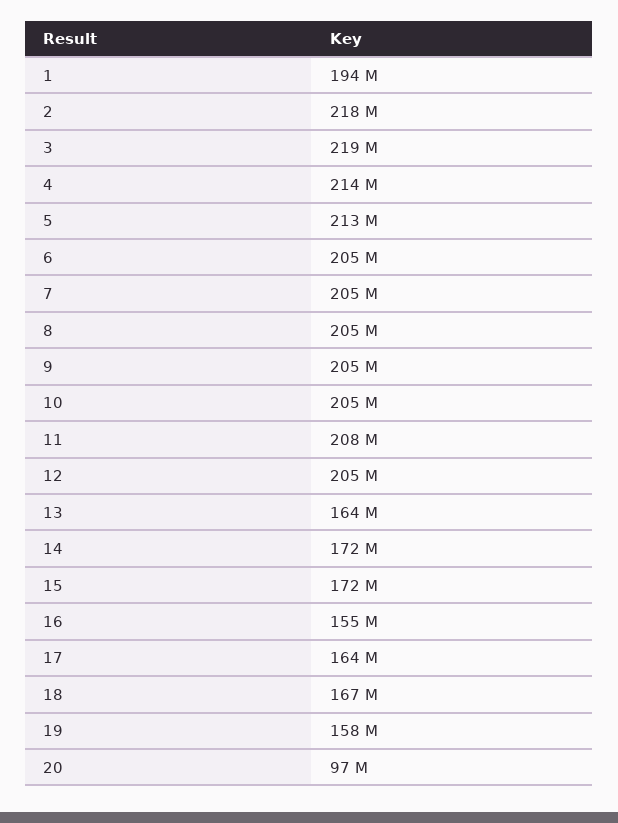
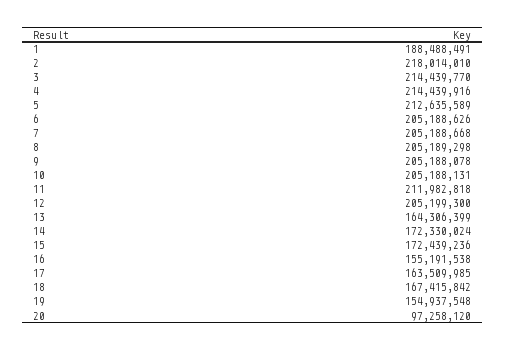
  {
-   "1": 194000000,
+   "1": 188488491,
    "2": 218014010,
-   "3": 219000000,
+   "3": 214439770,
    "4": 214439916,
    "5": 212635589,
    "6": 205188626,
    "7": 205188668,
    "8": 205189298,
    "9": 205188078,
    "10": 205188131,
-   "11": 208000000,
+   "11": 211982818,
    "12": 205199300,
    "13": 164306399,
    "14": 172330024,
    "15": 172439236,
    "16": 155191538,
    "17": 163509985,
    "18": 167415842,
-   "19": 158000000,
+   "19": 154937548,
    "20": 97258120
  }

